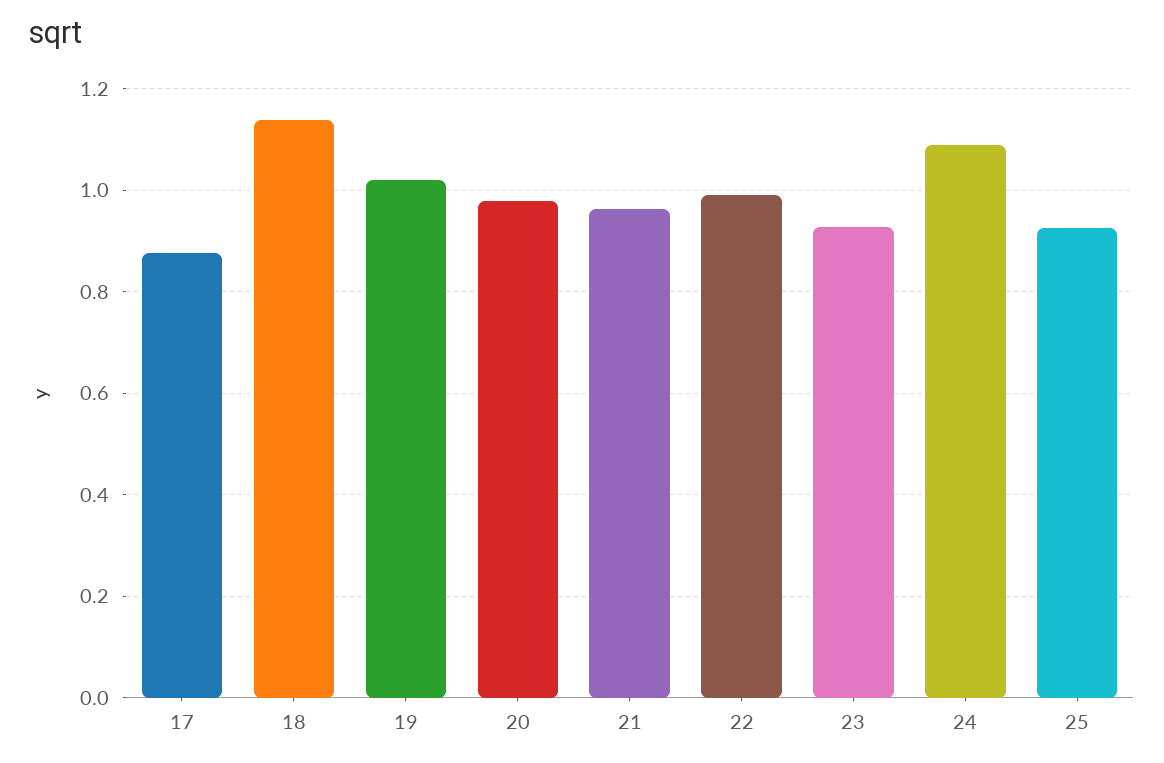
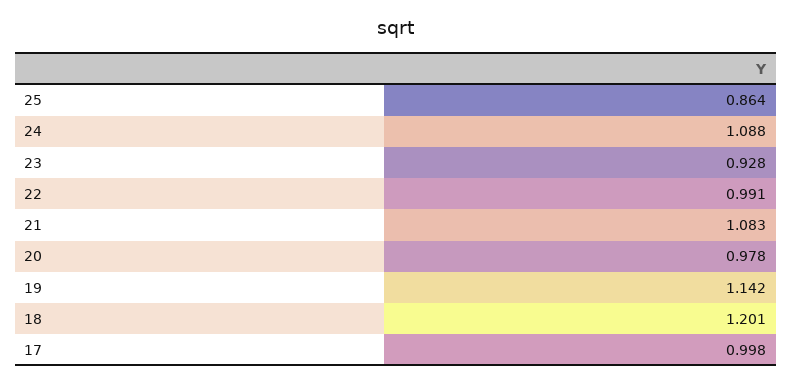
  {
-   "17": 0.88,
+   "17": 0.998,
-   "18": 1.14,
+   "18": 1.201,
-   "19": 1.02,
+   "19": 1.142,
    "20": 0.978,
-   "21": 0.96,
+   "21": 1.083,
    "22": 0.991,
    "23": 0.928,
    "24": 1.088,
-   "25": 0.92
+   "25": 0.864
  }

